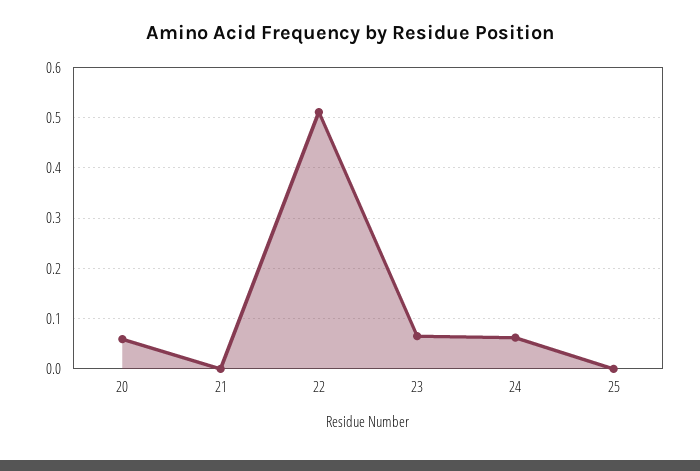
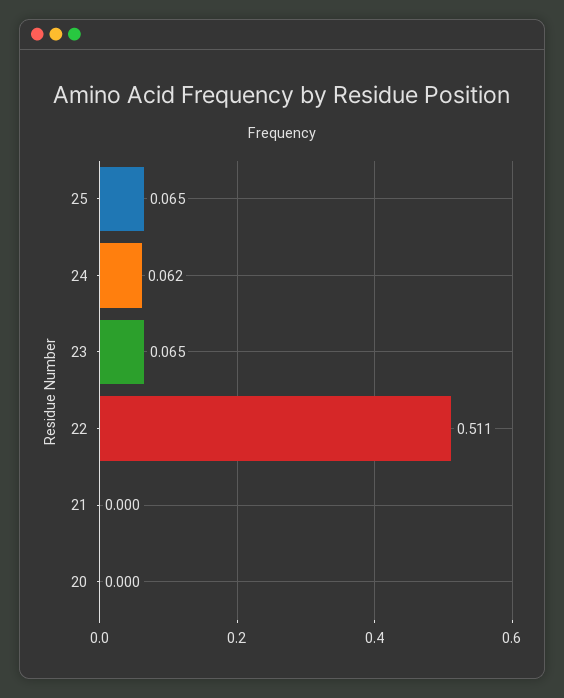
  {
-   "20": 0.06,
+   "20": 0,
    "21": 0,
    "22": 0.511,
    "23": 0.065,
    "24": 0.062,
-   "25": 0
+   "25": 0.065
  }

